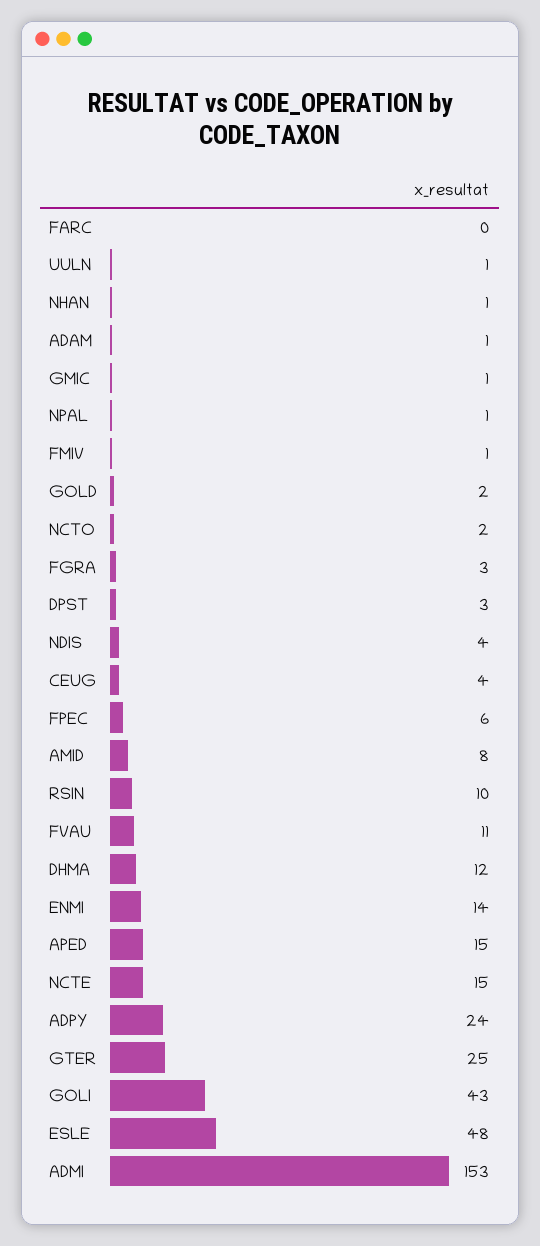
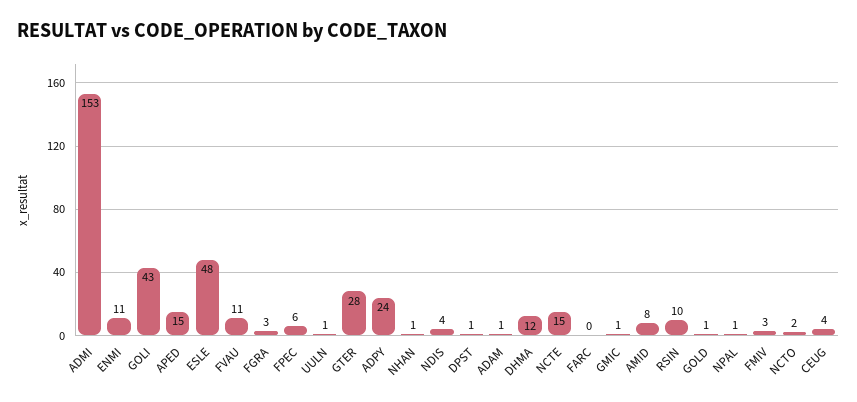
  {
    "FARC": 0,
    "UULN": 1,
    "NHAN": 1,
    "ADAM": 1,
    "GMIC": 1,
    "NPAL": 1,
-   "FMIV": 1,
+   "FMIV": 3,
-   "GOLD": 2,
+   "GOLD": 1,
    "NCTO": 2,
    "FGRA": 3,
-   "DPST": 3,
+   "DPST": 1,
    "NDIS": 4,
    "CEUG": 4,
    "FPEC": 6,
    "AMID": 8,
    "RSIN": 10,
    "FVAU": 11,
    "DHMA": 12,
-   "ENMI": 14,
+   "ENMI": 11,
    "APED": 15,
    "NCTE": 15,
    "ADPY": 24,
-   "GTER": 25,
+   "GTER": 28,
    "GOLI": 43,
    "ESLE": 48,
    "ADMI": 153
  }

